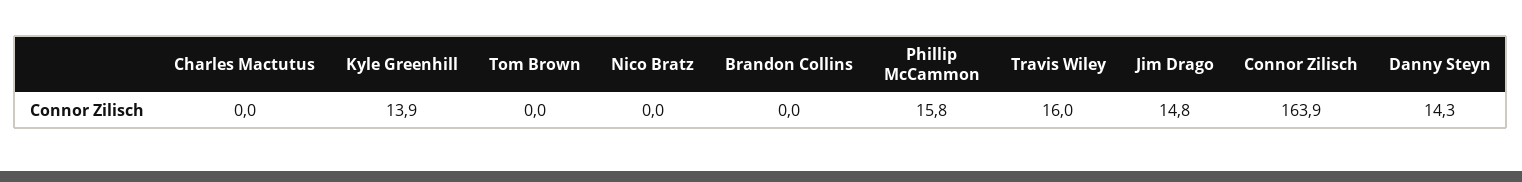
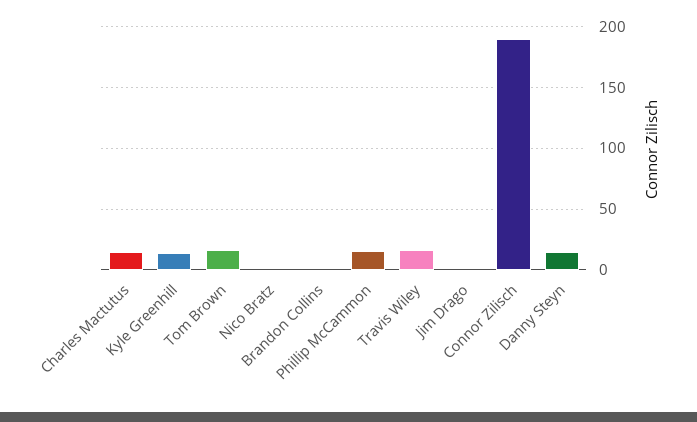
  {
-   "Charles Mactutus": 0,
+   "Charles Mactutus": 15,
    "Kyle Greenhill": 13.9,
-   "Tom Brown": 0,
+   "Tom Brown": 15,
    "Nico Bratz": 0,
    "Brandon Collins": 0,
    "Phillip McCammon": 15.8,
    "Travis Wiley": 16,
-   "Jim Drago": 14.8,
+   "Jim Drago": 0,
-   "Connor Zilisch": 163.9,
+   "Connor Zilisch": 190,
    "Danny Steyn": 14.3
  }

